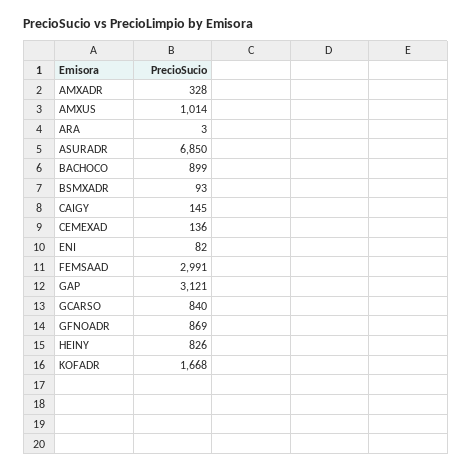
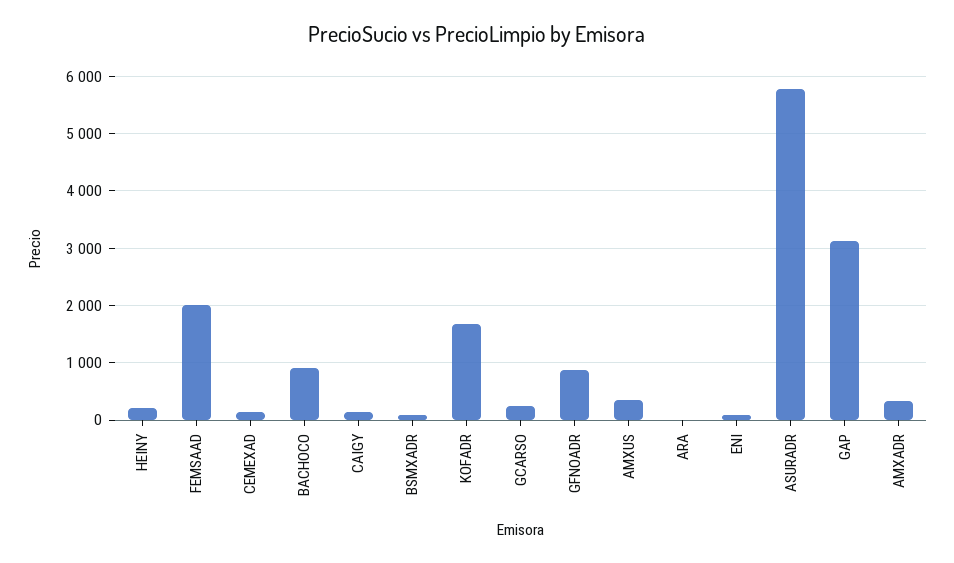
  {
    "AMXADR": 328,
-   "AMXUS": 1014,
+   "AMXUS": 400,
    "ARA": 3,
-   "ASURADR": 6850,
+   "ASURADR": 5800,
    "BACHOCO": 899,
    "BSMXADR": 93,
    "CAIGY": 145,
    "CEMEXAD": 136,
    "ENI": 82,
-   "FEMSAAD": 2991,
+   "FEMSAAD": 2000,
    "GAP": 3121,
-   "GCARSO": 840,
+   "GCARSO": 200,
    "GFNOADR": 869,
-   "HEINY": 826,
+   "HEINY": 200,
    "KOFADR": 1668
  }

